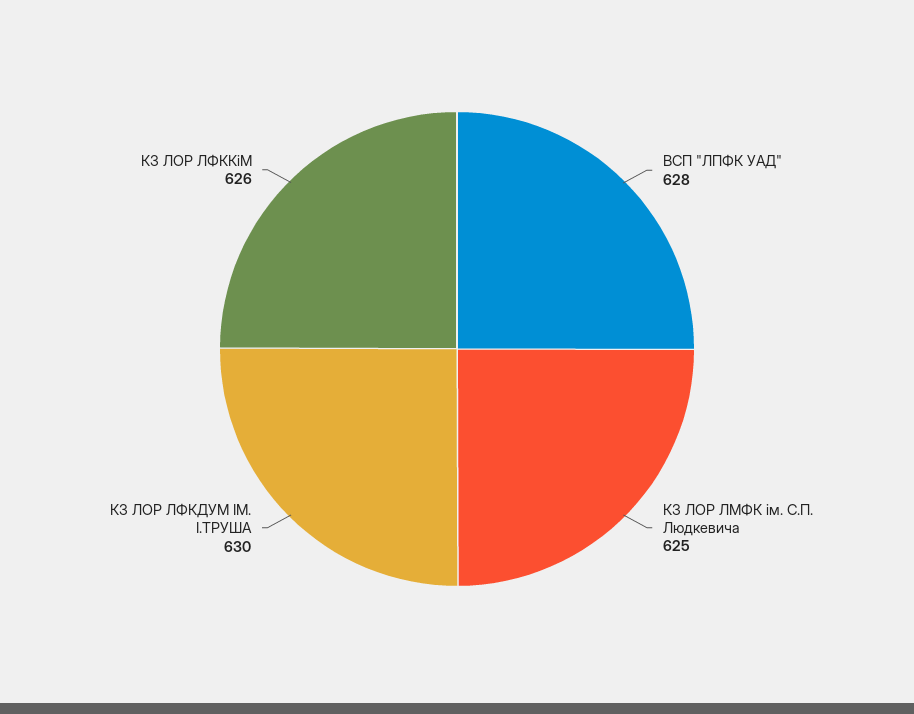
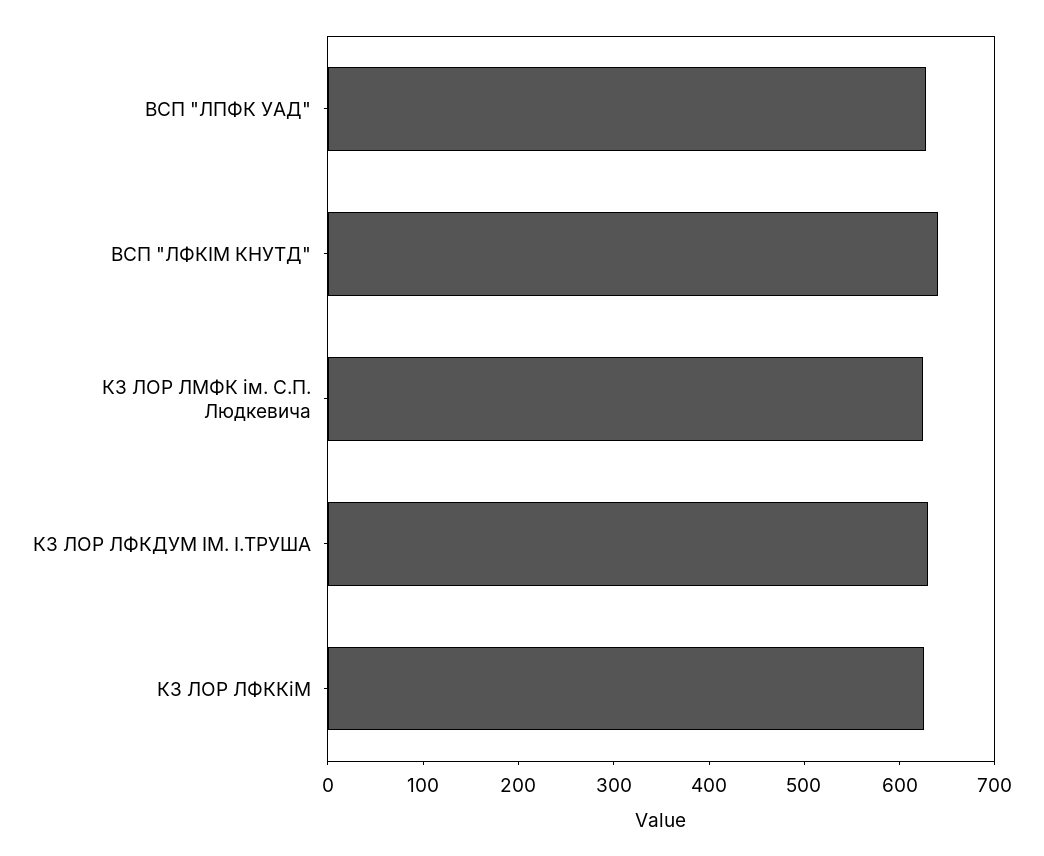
  {
    "ВСП \"ЛПФК УАД\"": 628,
    "КЗ ЛОР ЛМФК ім. С.П. Людкевича": 625,
    "КЗ ЛОР ЛФКДУМ ІМ. І.ТРУША": 630,
-   "КЗ ЛОР ЛФККіМ": 626
+   "КЗ ЛОР ЛФККіМ": 626,
+   "ВСП \"ЛФКІМ КНУТД\"": 640
  }

